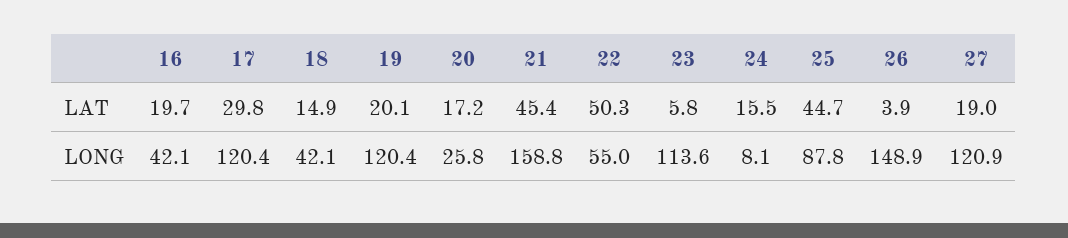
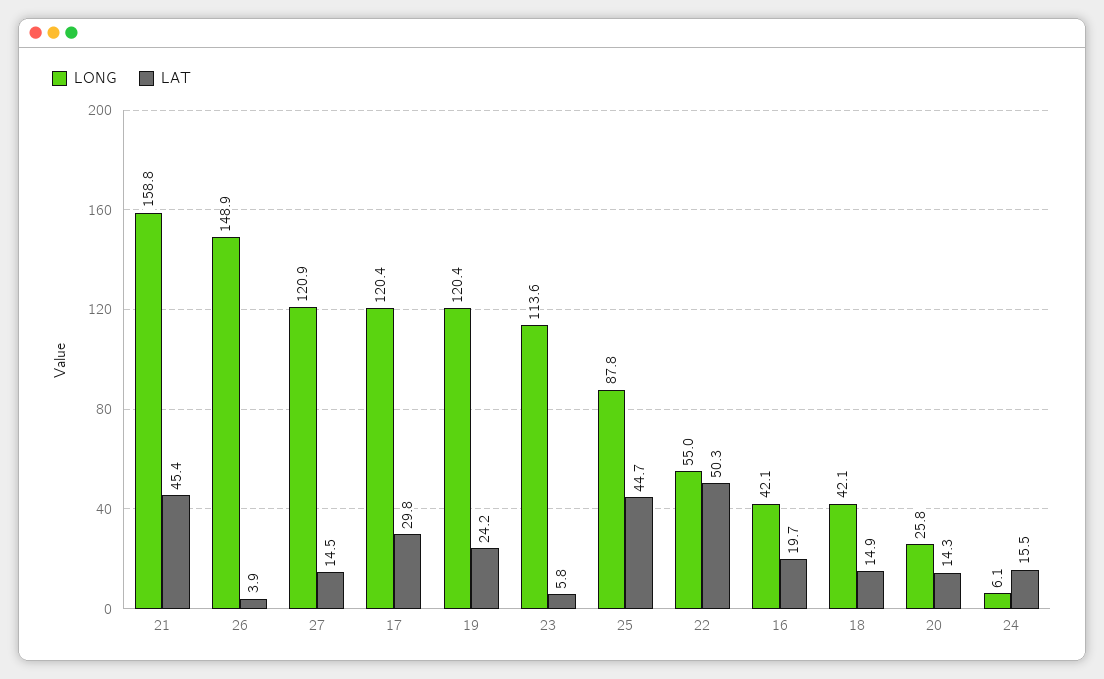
  {
    "LAT": {
      "16": 19.7,
      "17": 29.8,
      "18": 14.9,
-     "19": 20.1,
+     "19": 24.2,
-     "20": 17.2,
+     "20": 14.3,
      "21": 45.4,
      "22": 50.3,
      "23": 5.8,
      "24": 15.5,
      "25": 44.7,
      "26": 3.9,
-     "27": 19
+     "27": 14.5
    },
    "LONG": {
      "16": 42.1,
      "17": 120.4,
      "18": 42.1,
      "19": 120.4,
      "20": 25.8,
      "21": 158.8,
      "22": 55,
      "23": 113.6,
-     "24": 8.1,
+     "24": 6.1,
      "25": 87.8,
      "26": 148.9,
      "27": 120.9
    }
  }

